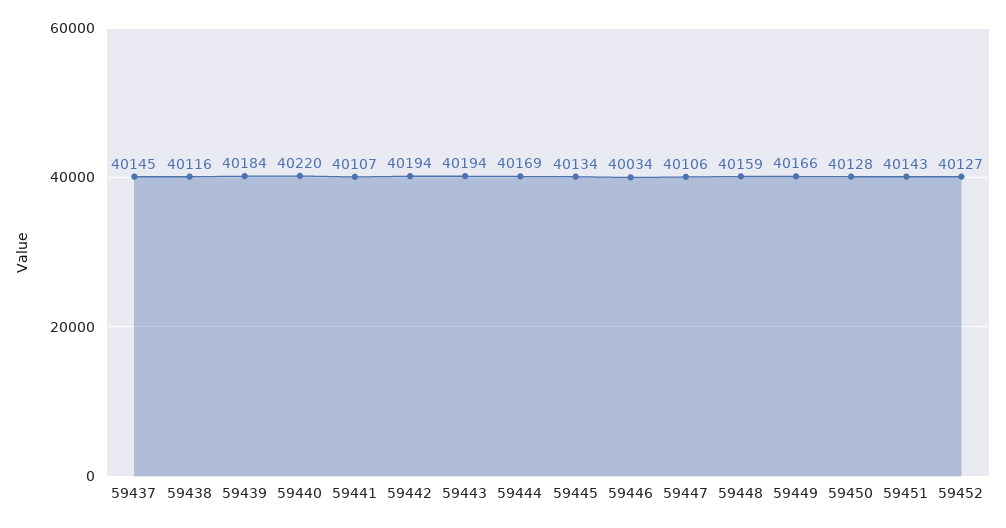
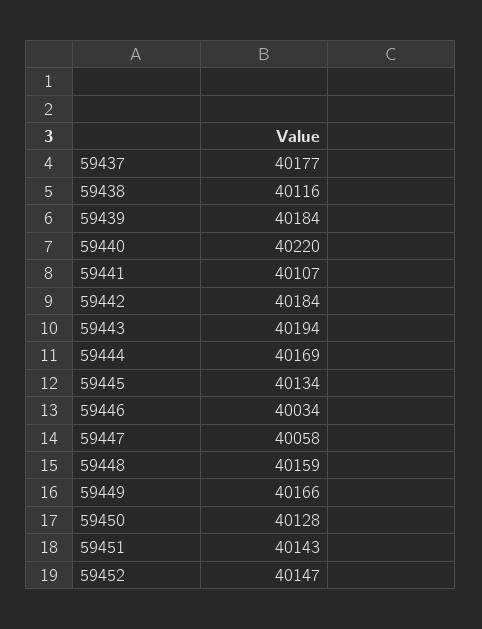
  {
-   "59437": 40145,
+   "59437": 40177,
    "59438": 40116,
    "59439": 40184,
    "59440": 40220,
    "59441": 40107,
-   "59442": 40194,
+   "59442": 40184,
    "59443": 40194,
    "59444": 40169,
    "59445": 40134,
    "59446": 40034,
-   "59447": 40106,
+   "59447": 40058,
    "59448": 40159,
    "59449": 40166,
    "59450": 40128,
    "59451": 40143,
-   "59452": 40127
+   "59452": 40147
  }

